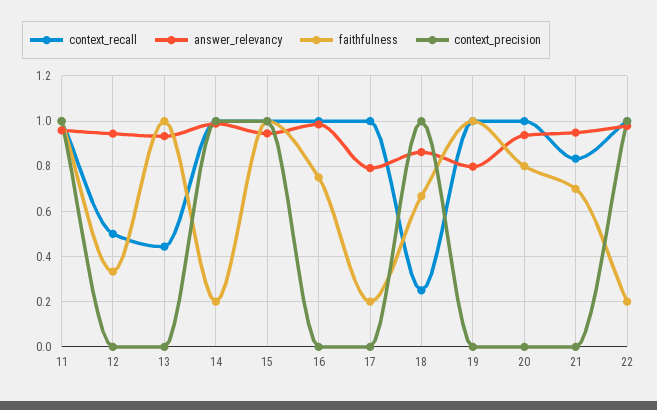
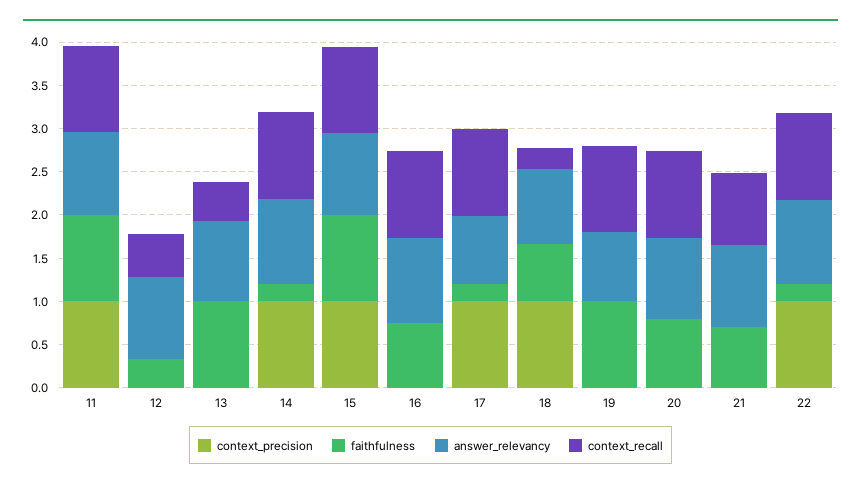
  {
    "context_recall": {
      "11": 1,
      "12": 0.5,
      "13": 0.45,
      "14": 1,
      "15": 1,
      "16": 1,
      "17": 1,
      "18": 0.25,
      "19": 1,
      "20": 1,
      "21": 0.85,
      "22": 1
    },
    "answer_relevancy": {
      "11": 0.95,
      "12": 0.95,
      "13": 0.95,
      "14": 1,
      "15": 0.95,
      "16": 1,
      "17": 0.8,
      "18": 0.85,
      "19": 0.8,
      "20": 0.95,
      "21": 0.95,
      "22": 1
    },
    "faithfulness": {
      "11": 1,
      "12": 0.35,
      "13": 1,
      "14": 0.2,
      "15": 1,
      "16": 0.75,
      "17": 0.2,
      "18": 0.65,
      "19": 1,
      "20": 0.8,
      "21": 0.7,
      "22": 0.2
    },
    "context_precision": {
      "11": 1,
      "12": 0,
      "13": 0,
      "14": 1,
      "15": 1,
      "16": 0,
-     "17": 0,
+     "17": 1,
      "18": 1,
      "19": 0,
      "20": 0,
      "21": 0,
      "22": 1
    }
  }

